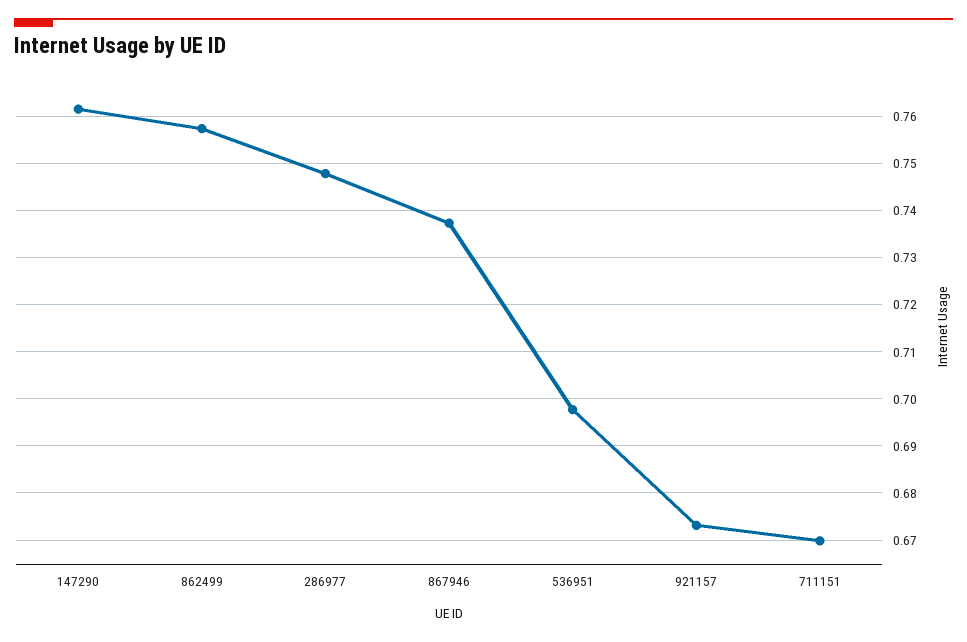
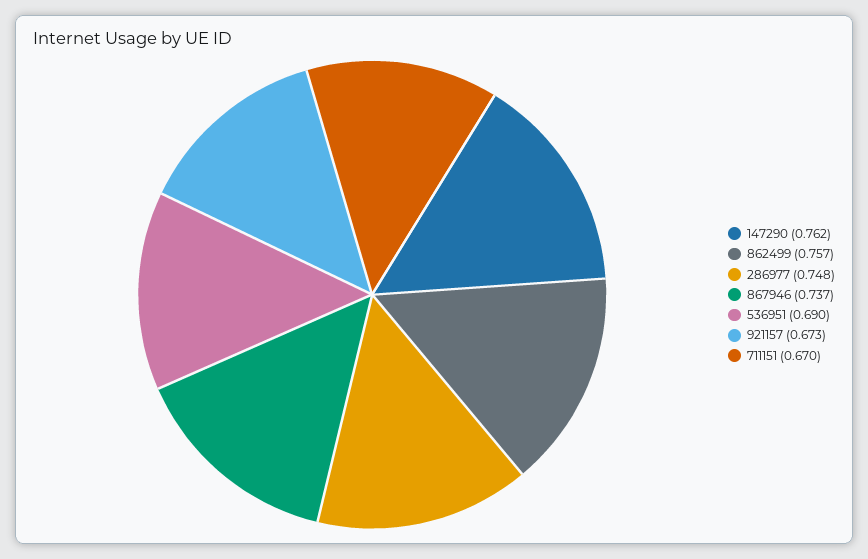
  {
    "147290": 0.762,
    "862499": 0.757,
    "286977": 0.748,
    "867946": 0.737,
-   "536951": 0.698,
+   "536951": 0.69,
    "921157": 0.673,
    "711151": 0.67
  }

